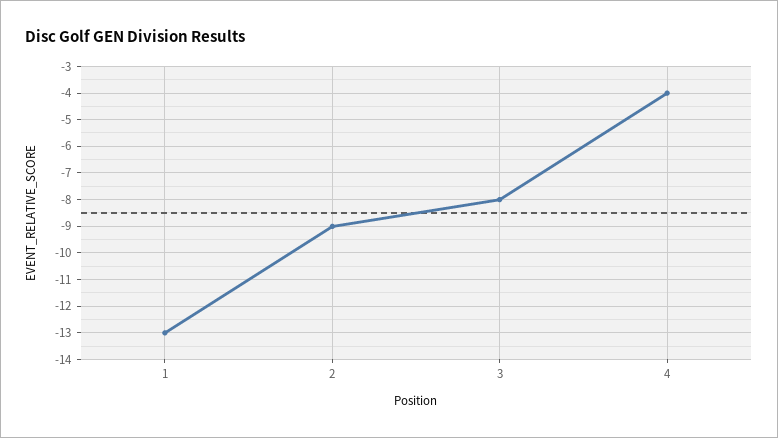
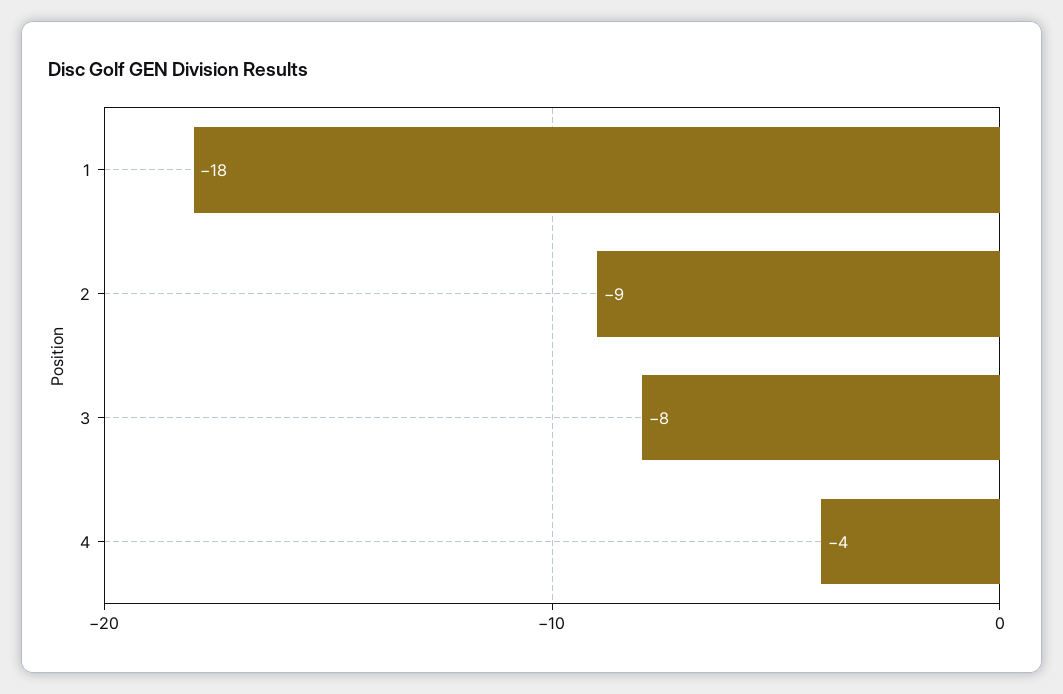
  {
-   "1": -13,
+   "1": -18,
    "2": -9,
    "3": -8,
    "4": -4
  }

